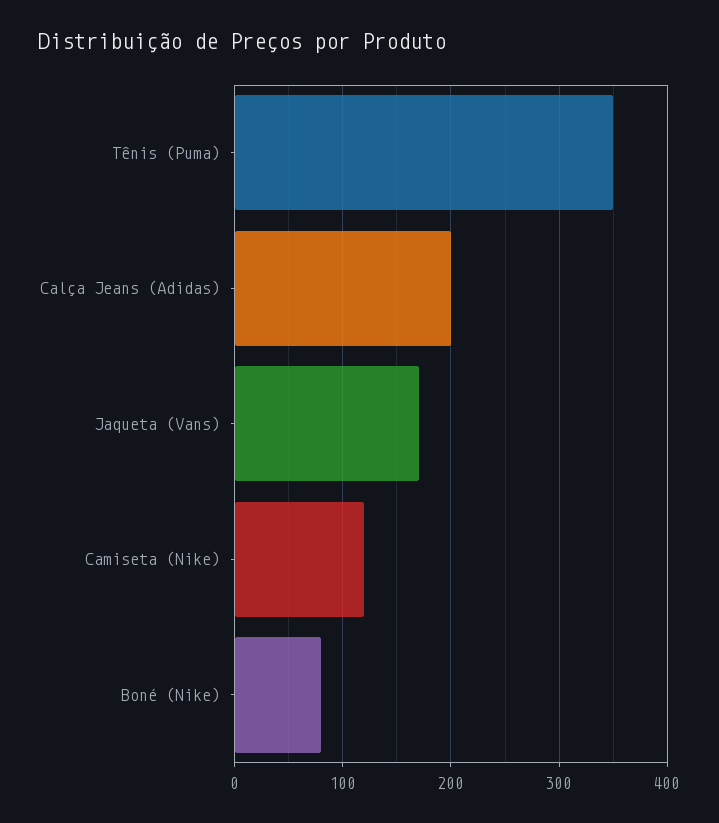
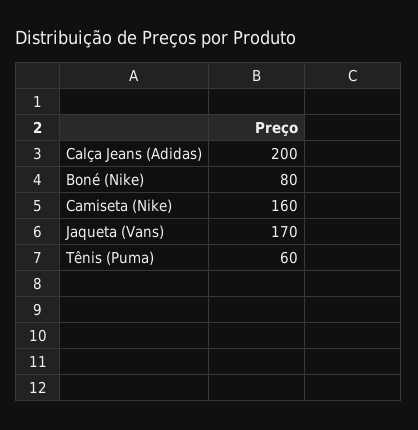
  {
-   "Tênis (Puma)": 350,
+   "Tênis (Puma)": 60,
    "Calça Jeans (Adidas)": 200,
    "Jaqueta (Vans)": 170,
-   "Camiseta (Nike)": 120,
+   "Camiseta (Nike)": 160,
    "Boné (Nike)": 80
  }

